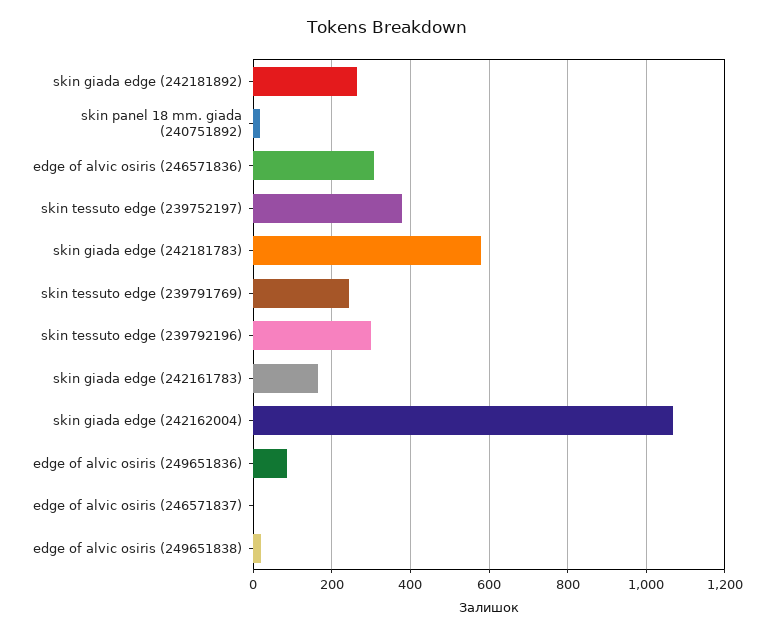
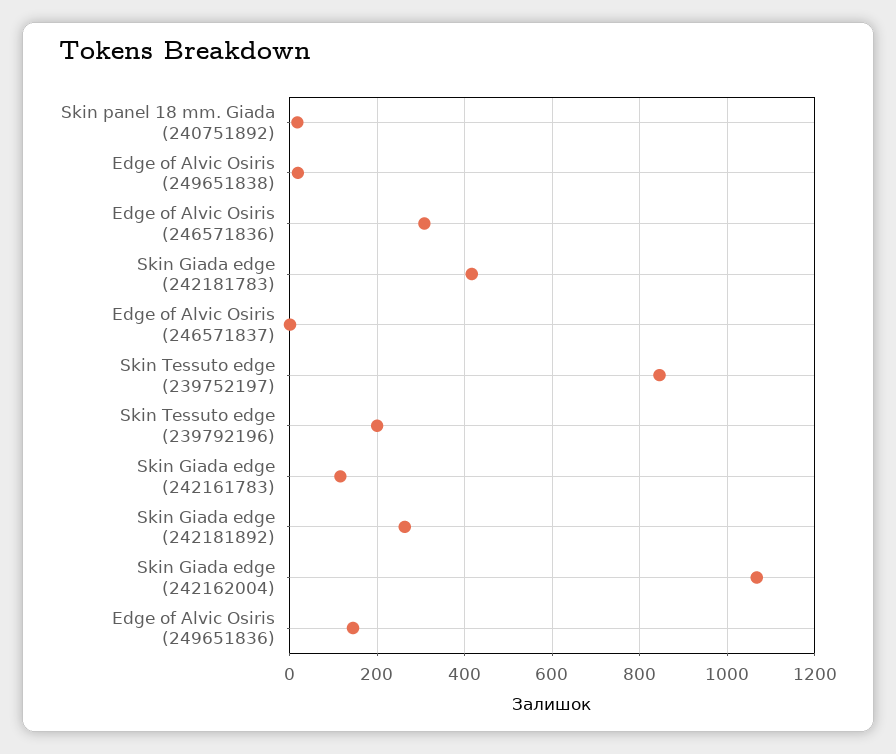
  {
    "skin giada edge (242181892)": 260,
    "skin panel 18 mm. giada (240751892)": 20,
    "edge of alvic osiris (246571836)": 300,
-   "skin tessuto edge (239752197)": 380,
+   "skin tessuto edge (239752197)": 840,
-   "skin giada edge (242181783)": 580,
+   "skin giada edge (242181783)": 420,
-   "skin tessuto edge (239791769)": 240,
-   "skin tessuto edge (239792196)": 300,
+   "skin tessuto edge (239792196)": 200,
-   "skin giada edge (242161783)": 160,
+   "skin giada edge (242161783)": 120,
    "skin giada edge (242162004)": 1060,
-   "edge of alvic osiris (249651836)": 80,
+   "edge of alvic osiris (249651836)": 140,
    "edge of alvic osiris (246571837)": 0,
    "edge of alvic osiris (249651838)": 20
  }

